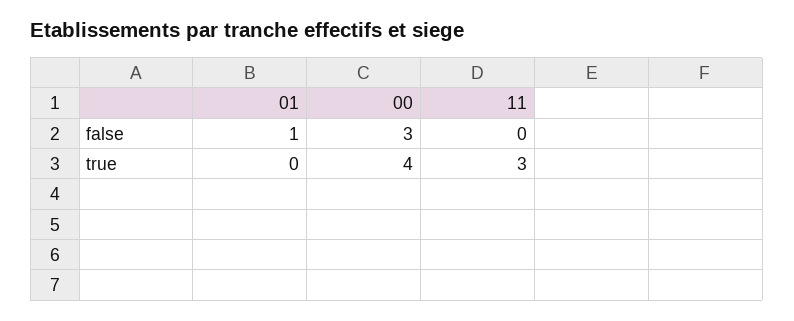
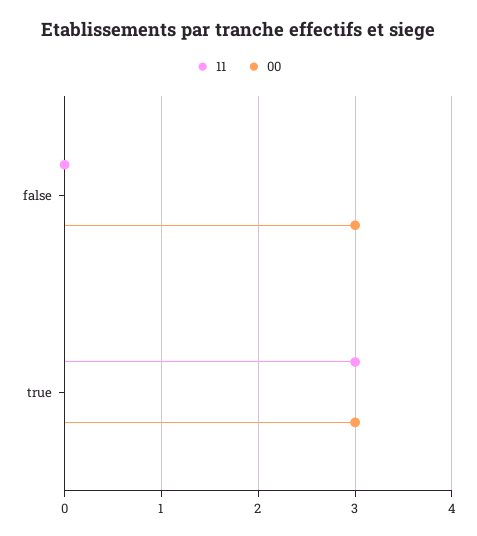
  {
-   "01": {
-     "false": 1,
-     "true": 0
-   },
    "00": {
      "false": 3,
-     "true": 4
+     "true": 3
    },
    "11": {
      "false": 0,
      "true": 3
    }
  }

